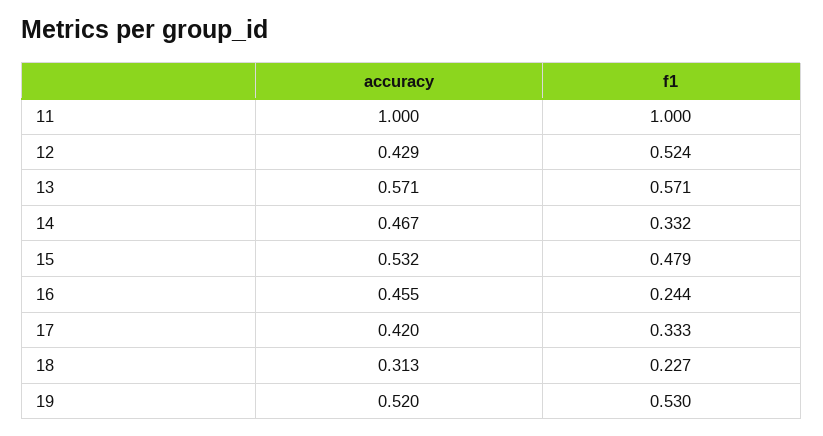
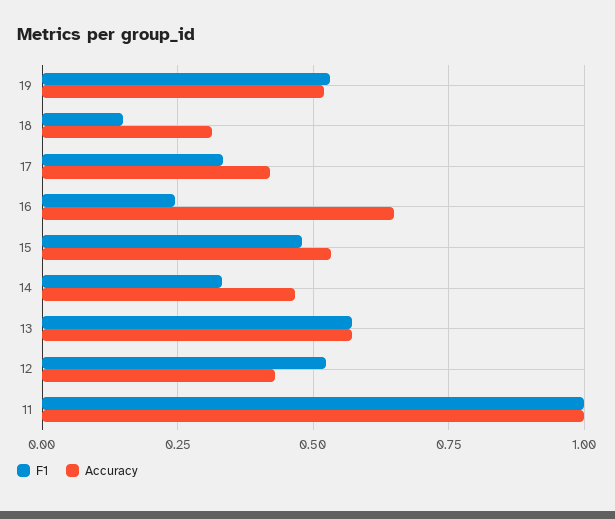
  {
    "accuracy": {
      "11": 1,
      "12": 0.429,
      "13": 0.571,
      "14": 0.467,
      "15": 0.532,
-     "16": 0.455,
+     "16": 0.65,
      "17": 0.42,
      "18": 0.313,
      "19": 0.52
    },
    "f1": {
      "11": 1,
      "12": 0.524,
      "13": 0.571,
      "14": 0.332,
      "15": 0.479,
      "16": 0.244,
      "17": 0.333,
-     "18": 0.227,
+     "18": 0.15,
      "19": 0.53
    }
  }

